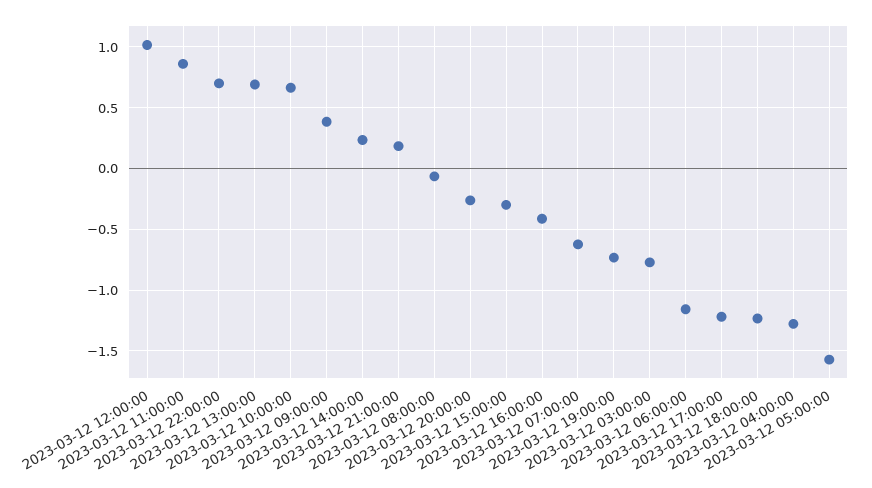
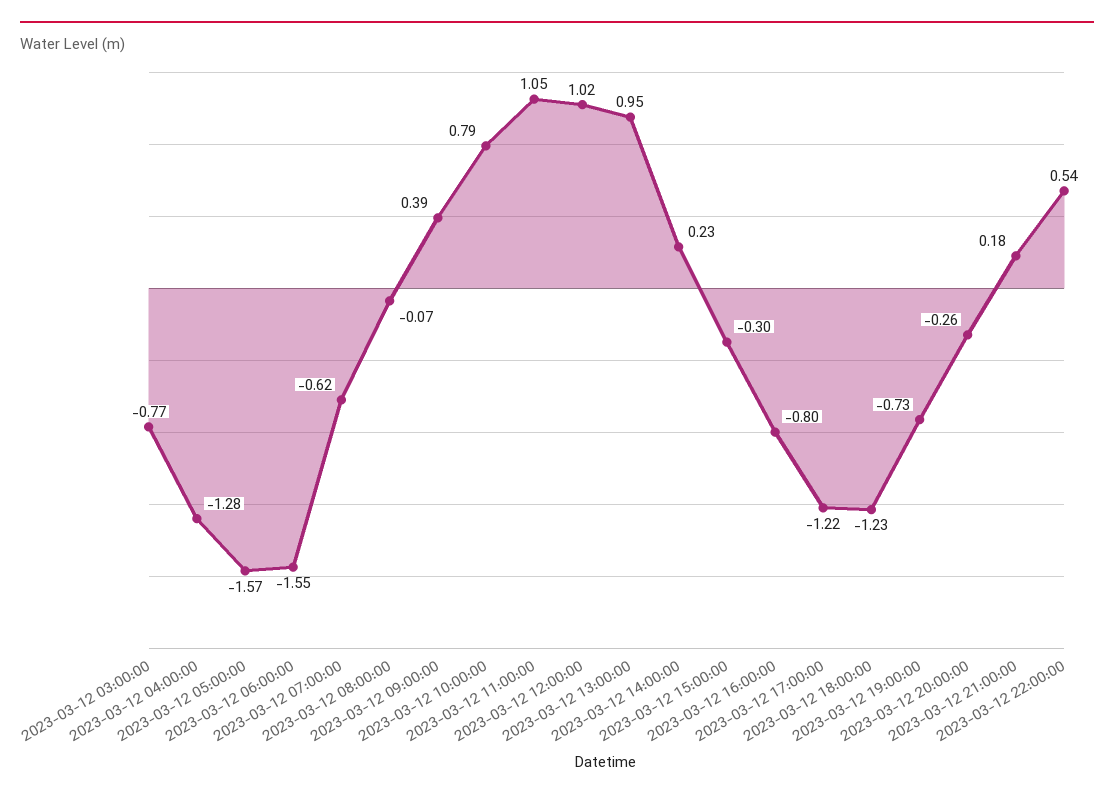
  {
    "2023-03-12 12:00:00": 1.02,
-   "2023-03-12 11:00:00": 0.85,
+   "2023-03-12 11:00:00": 1.05,
-   "2023-03-12 22:00:00": 0.7,
+   "2023-03-12 22:00:00": 0.54,
-   "2023-03-12 13:00:00": 0.7,
+   "2023-03-12 13:00:00": 0.95,
-   "2023-03-12 10:00:00": 0.65,
+   "2023-03-12 10:00:00": 0.79,
    "2023-03-12 09:00:00": 0.39,
    "2023-03-12 14:00:00": 0.23,
    "2023-03-12 21:00:00": 0.18,
    "2023-03-12 08:00:00": -0.07,
    "2023-03-12 20:00:00": -0.26,
    "2023-03-12 15:00:00": -0.3,
-   "2023-03-12 16:00:00": -0.4,
+   "2023-03-12 16:00:00": -0.8,
    "2023-03-12 07:00:00": -0.62,
    "2023-03-12 19:00:00": -0.73,
    "2023-03-12 03:00:00": -0.77,
-   "2023-03-12 06:00:00": -1.15,
+   "2023-03-12 06:00:00": -1.55,
    "2023-03-12 17:00:00": -1.22,
    "2023-03-12 18:00:00": -1.23,
    "2023-03-12 04:00:00": -1.28,
    "2023-03-12 05:00:00": -1.57
  }

